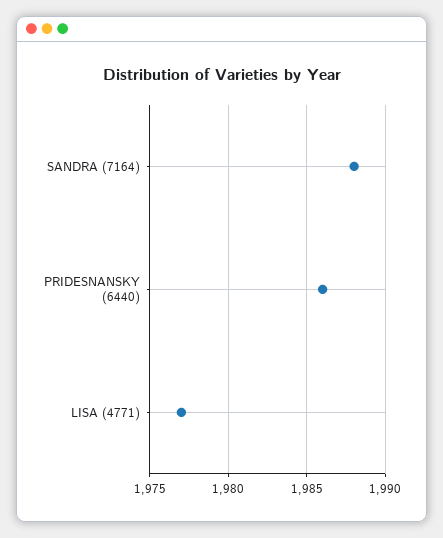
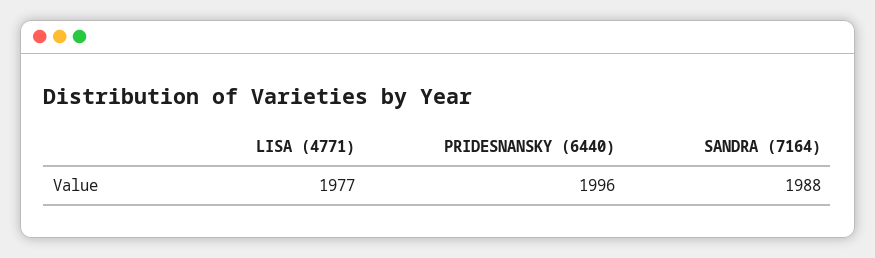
  {
    "SANDRA (7164)": 1988,
-   "PRIDESNANSKY (6440)": 1986,
+   "PRIDESNANSKY (6440)": 1996,
    "LISA (4771)": 1977
  }

